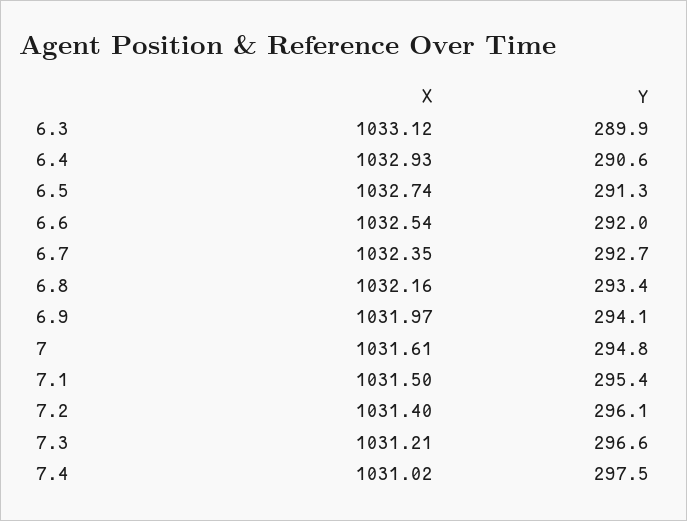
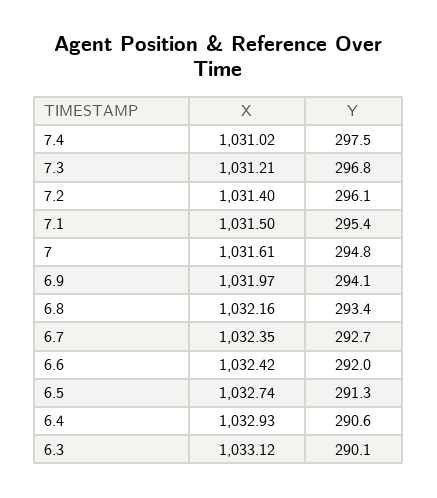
  {
    "X": {
      "6.3": 1033.12,
      "6.4": 1032.93,
      "6.5": 1032.74,
-     "6.6": 1032.54,
+     "6.6": 1032.42,
      "6.7": 1032.35,
      "6.8": 1032.16,
      "6.9": 1031.97,
      "7": 1031.61,
      "7.1": 1031.5,
      "7.2": 1031.4,
      "7.3": 1031.21,
      "7.4": 1031.02
    },
    "Y": {
-     "6.3": 289.9,
+     "6.3": 290.1,
      "6.4": 290.6,
      "6.5": 291.3,
      "6.6": 292,
      "6.7": 292.7,
      "6.8": 293.4,
      "6.9": 294.1,
      "7": 294.8,
      "7.1": 295.4,
      "7.2": 296.1,
-     "7.3": 296.6,
+     "7.3": 296.8,
      "7.4": 297.5
    }
  }

